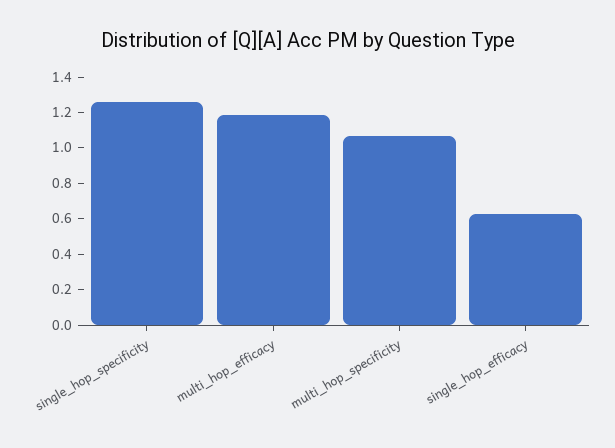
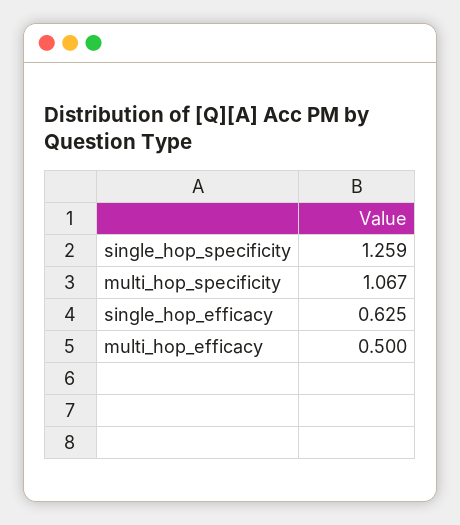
  {
    "single_hop_specificity": 1.259,
-   "multi_hop_efficacy": 1.2,
+   "multi_hop_efficacy": 0.5,
    "multi_hop_specificity": 1.067,
    "single_hop_efficacy": 0.625
  }

